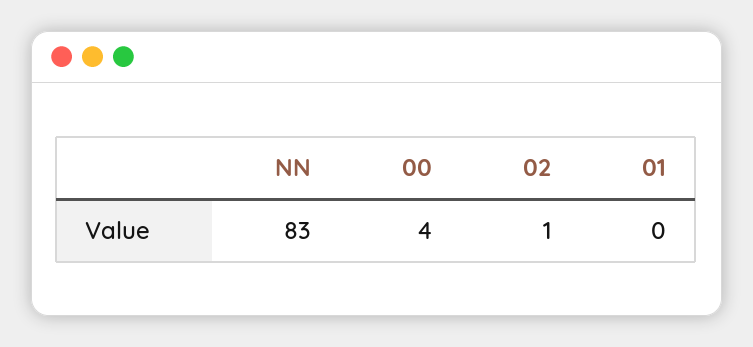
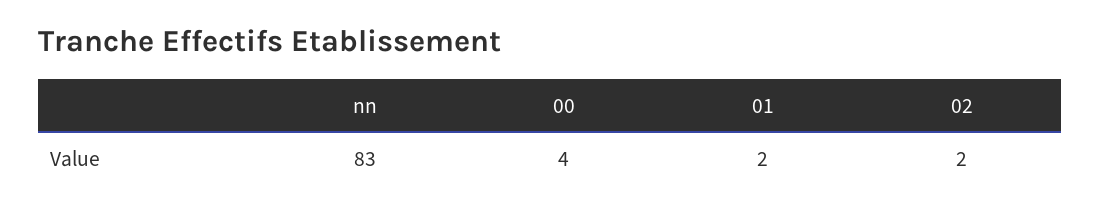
  {
    "NN": 83,
    "00": 4,
-   "02": 1,
+   "02": 2,
-   "01": 0
+   "01": 2
  }

